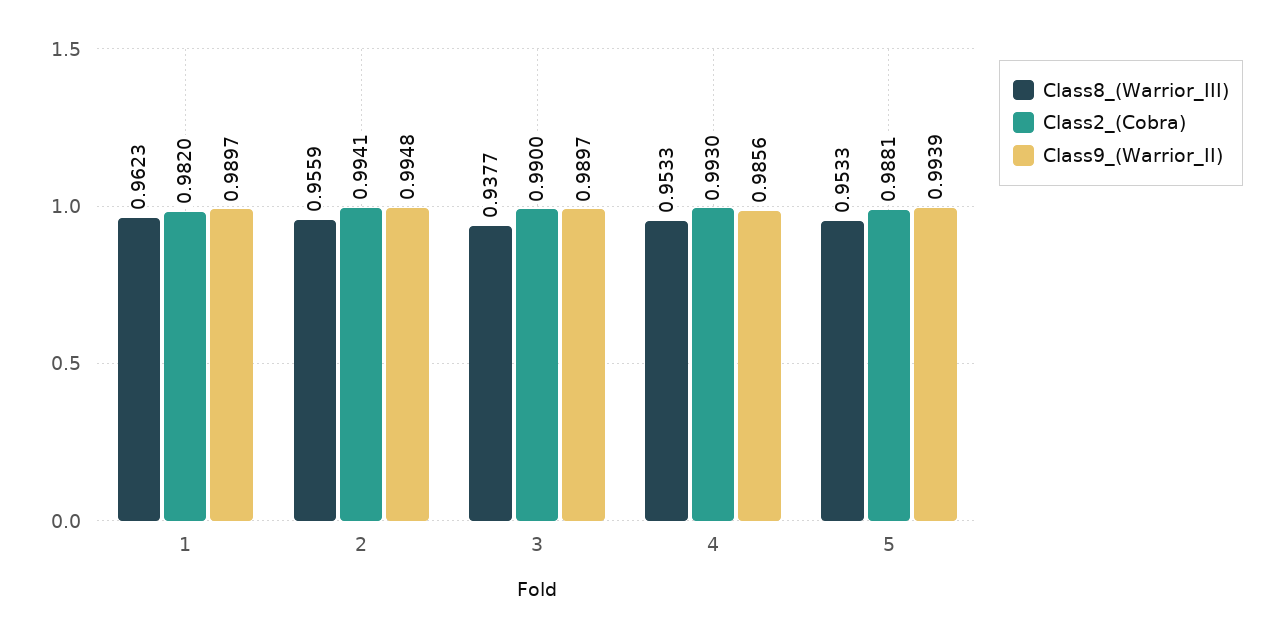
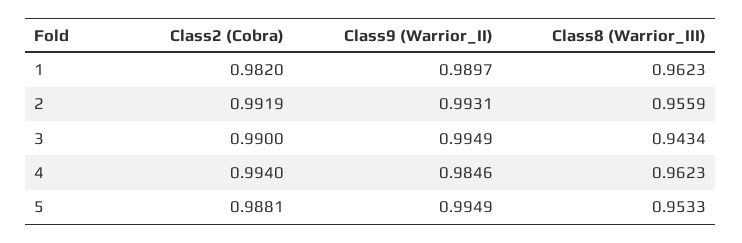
  {
    "Class8_(Warrior_III)": {
      "1": 0.9623,
      "2": 0.9559,
-     "3": 0.9377,
+     "3": 0.9434,
-     "4": 0.9533,
+     "4": 0.9623,
      "5": 0.9533
    },
    "Class2_(Cobra)": {
      "1": 0.982,
-     "2": 0.9941,
+     "2": 0.9919,
      "3": 0.99,
-     "4": 0.993,
+     "4": 0.994,
      "5": 0.9881
    },
    "Class9_(Warrior_II)": {
      "1": 0.9897,
-     "2": 0.9948,
+     "2": 0.9931,
-     "3": 0.9897,
+     "3": 0.9949,
-     "4": 0.9856,
+     "4": 0.9846,
-     "5": 0.9939
+     "5": 0.9949
    }
  }

